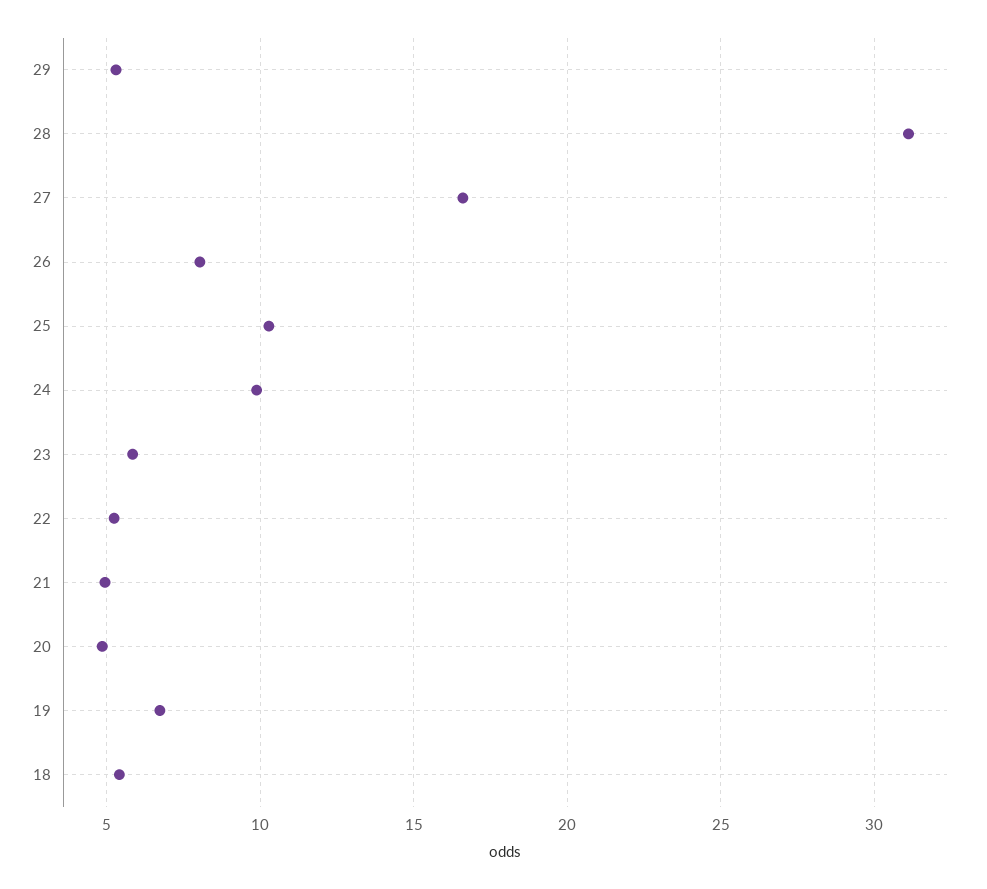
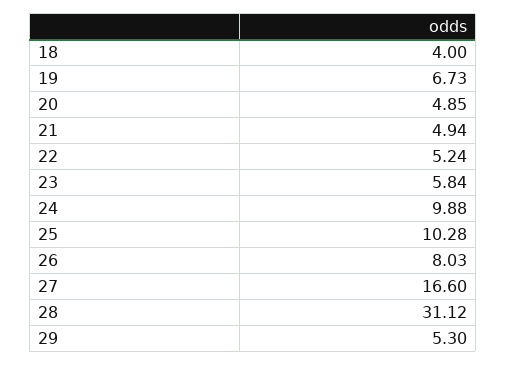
  {
    "29": 5.3,
    "28": 31.12,
    "27": 16.6,
    "26": 8.03,
    "25": 10.28,
    "24": 9.88,
    "23": 5.84,
    "22": 5.24,
    "21": 4.94,
    "20": 4.85,
    "19": 6.73,
-   "18": 5.5
+   "18": 4
  }

